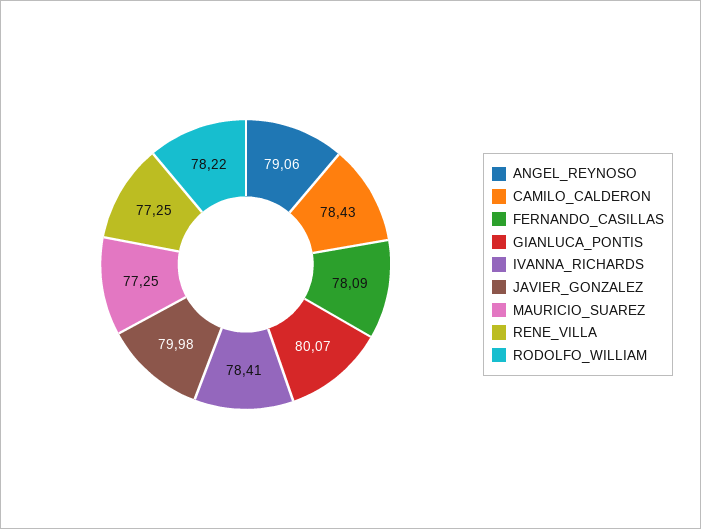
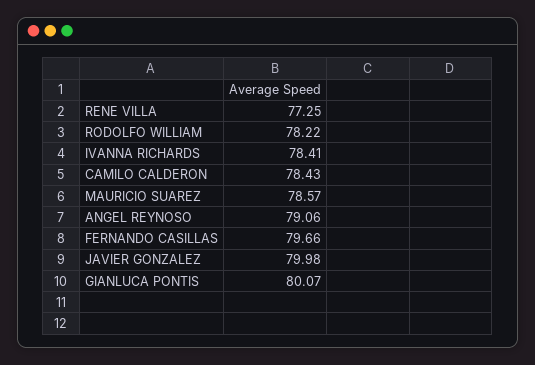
  {
    "ANGEL_REYNOSO": 79.06,
    "CAMILO_CALDERON": 78.43,
-   "FERNANDO_CASILLAS": 78.09,
+   "FERNANDO_CASILLAS": 79.66,
    "GIANLUCA_PONTIS": 80.07,
    "IVANNA_RICHARDS": 78.41,
    "JAVIER_GONZALEZ": 79.98,
-   "MAURICIO_SUAREZ": 77.25,
+   "MAURICIO_SUAREZ": 78.57,
    "RENE_VILLA": 77.25,
    "RODOLFO_WILLIAM": 78.22
  }

